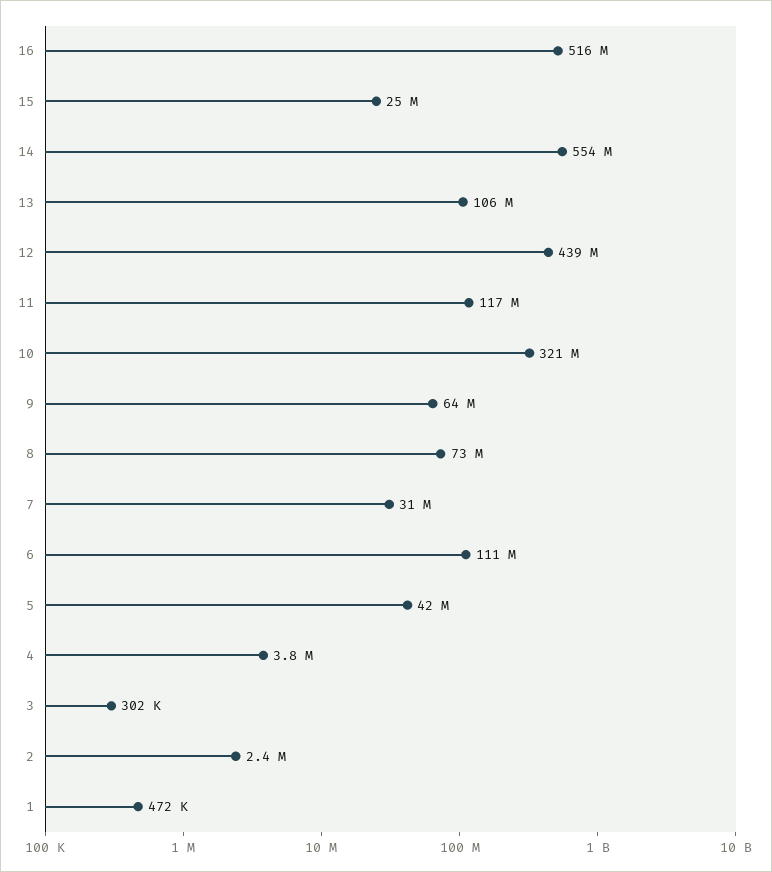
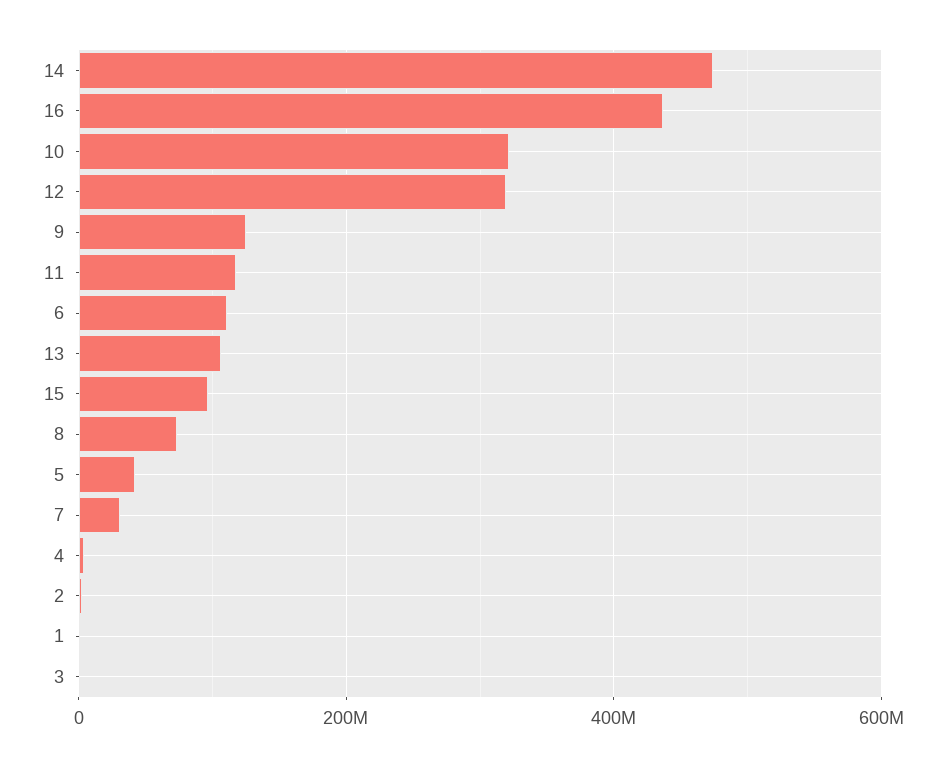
  {
-   "16": 516000000,
+   "16": 440000000,
-   "15": 25000000,
+   "15": 100000000,
-   "14": 554000000,
+   "14": 480000000,
    "13": 106000000,
-   "12": 439000000,
+   "12": 320000000,
    "11": 117000000,
    "10": 321000000,
-   "9": 64000000,
+   "9": 120000000,
    "8": 73000000,
    "7": 31000000,
    "6": 111000000,
    "5": 42000000,
    "4": 3800000,
    "3": 302000,
    "2": 2400000,
    "1": 472000
  }

